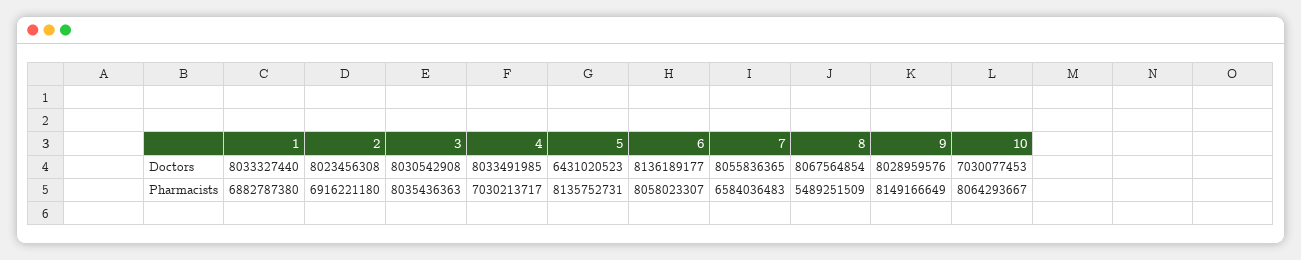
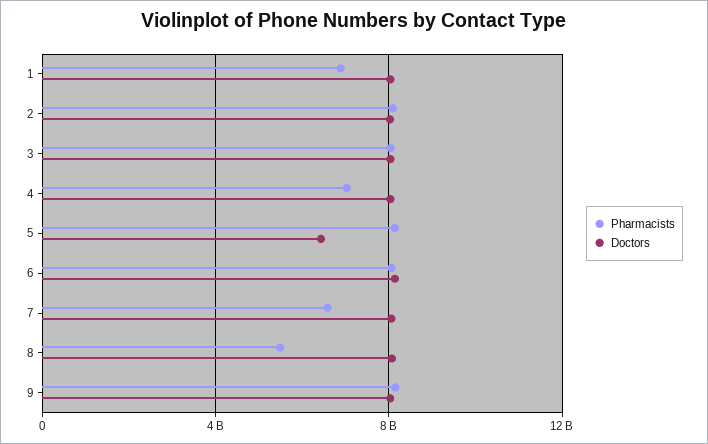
  {
    "Doctors": {
      "1": 8033327440,
      "2": 8023456308,
      "3": 8030542908,
      "4": 8033491985,
      "5": 6431020523,
      "6": 8136189177,
      "7": 8055836365,
      "8": 8067564854,
-     "9": 8028959576,
+     "9": 8028959576
-     "10": 7030077453
    },
    "Pharmacists": {
      "1": 6882787380,
-     "2": 6916221180,
+     "2": 8000000000,
      "3": 8035436363,
      "4": 7030213717,
      "5": 8135752731,
      "6": 8058023307,
      "7": 6584036483,
      "8": 5489251509,
-     "9": 8149166649,
+     "9": 8149166649
-     "10": 8064293667
    }
  }

